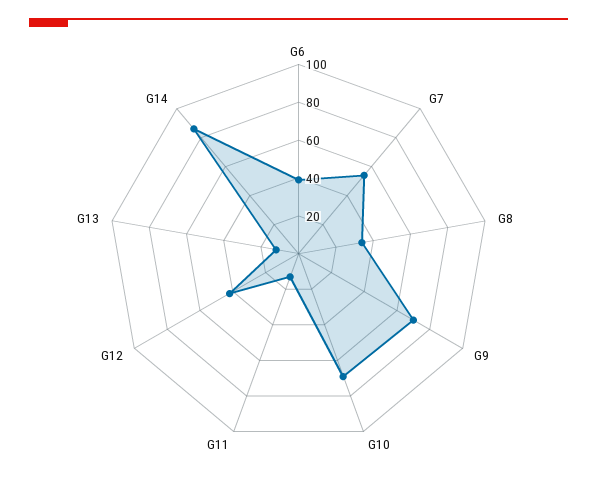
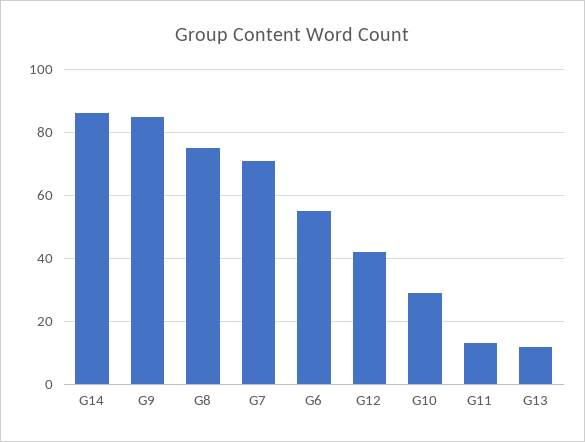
  {
-   "G6": 40,
+   "G6": 55,
-   "G7": 55,
+   "G7": 70,
-   "G8": 35,
+   "G8": 75,
-   "G9": 70,
+   "G9": 85,
-   "G10": 70,
+   "G10": 30,
    "G11": 15,
    "G12": 40,
    "G13": 10,
    "G14": 85
  }

